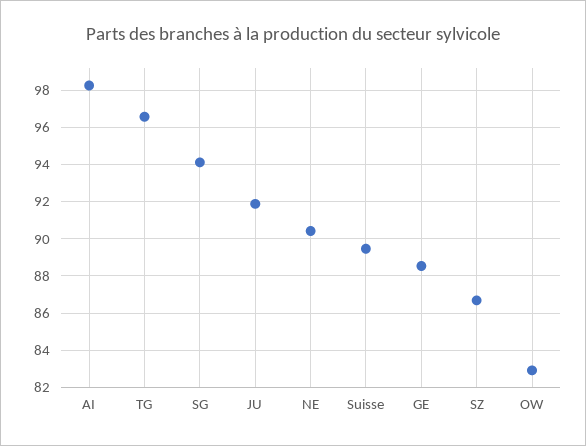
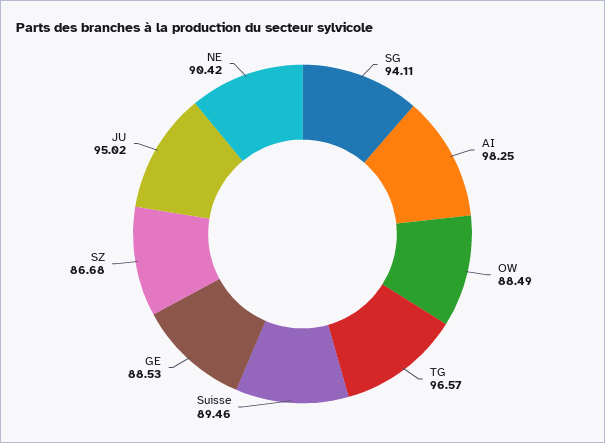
  {
    "AI": 98.25,
    "TG": 96.57,
    "SG": 94.11,
-   "JU": 92,
+   "JU": 95.02,
    "NE": 90.42,
    "Suisse": 89.46,
    "GE": 88.53,
    "SZ": 86.68,
-   "OW": 83
+   "OW": 88.49
  }

